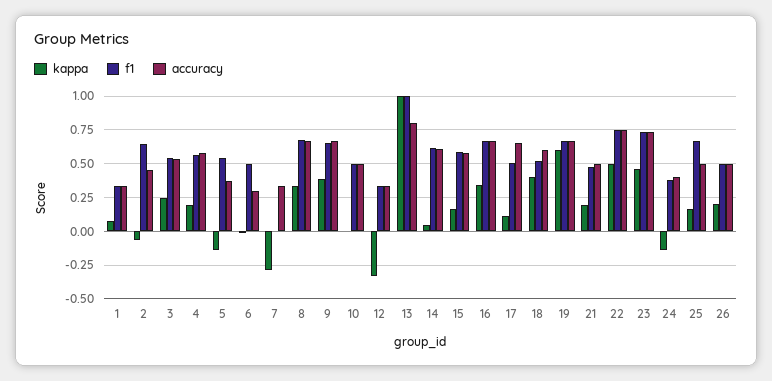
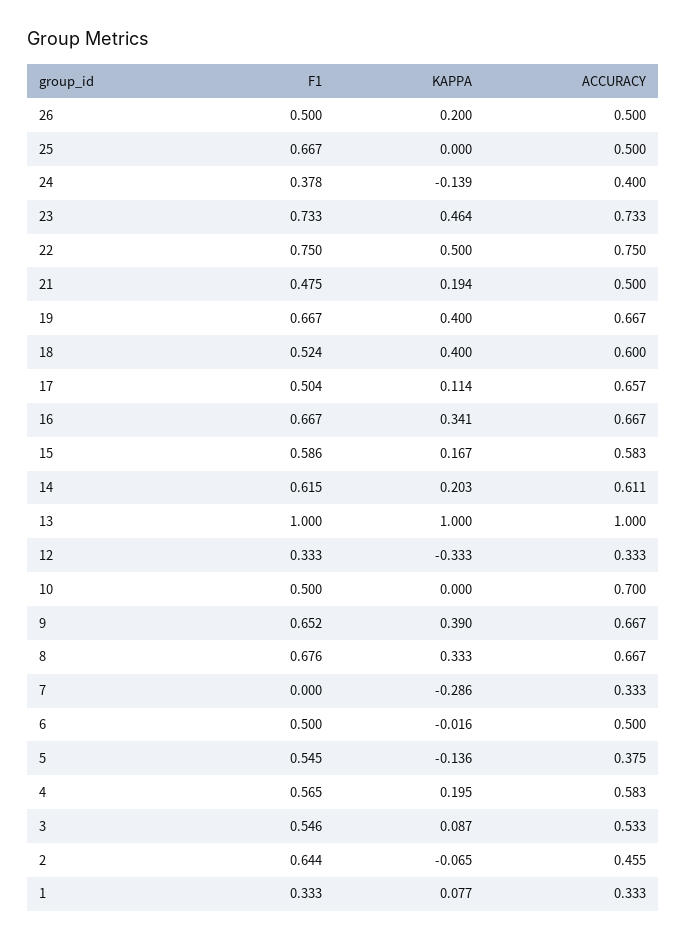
  {
    "kappa": {
      "1": 0.077,
      "2": -0.065,
-     "3": 0.25,
+     "3": 0.087,
      "4": 0.195,
      "5": -0.136,
      "6": -0.016,
      "7": -0.286,
      "8": 0.333,
      "9": 0.39,
      "10": 0,
      "12": -0.333,
      "13": 1,
-     "14": 0.05,
+     "14": 0.203,
      "15": 0.167,
      "16": 0.341,
      "17": 0.114,
      "18": 0.4,
-     "19": 0.6,
+     "19": 0.4,
      "21": 0.194,
      "22": 0.5,
      "23": 0.464,
      "24": -0.139,
-     "25": 0.15,
+     "25": 0,
      "26": 0.2
    },
    "f1": {
      "1": 0.333,
      "2": 0.644,
      "3": 0.546,
      "4": 0.565,
      "5": 0.545,
      "6": 0.5,
      "7": 0,
      "8": 0.676,
      "9": 0.652,
      "10": 0.5,
      "12": 0.333,
      "13": 1,
      "14": 0.615,
      "15": 0.586,
      "16": 0.667,
      "17": 0.504,
      "18": 0.524,
      "19": 0.667,
      "21": 0.475,
      "22": 0.75,
      "23": 0.733,
      "24": 0.378,
      "25": 0.667,
      "26": 0.5
    },
    "accuracy": {
      "1": 0.333,
      "2": 0.455,
      "3": 0.533,
      "4": 0.583,
      "5": 0.375,
-     "6": 0.3,
+     "6": 0.5,
      "7": 0.333,
      "8": 0.667,
      "9": 0.667,
-     "10": 0.5,
+     "10": 0.7,
      "12": 0.333,
-     "13": 0.8,
+     "13": 1,
      "14": 0.611,
      "15": 0.583,
      "16": 0.667,
      "17": 0.657,
      "18": 0.6,
      "19": 0.667,
      "21": 0.5,
      "22": 0.75,
      "23": 0.733,
      "24": 0.4,
      "25": 0.5,
      "26": 0.5
    }
  }

